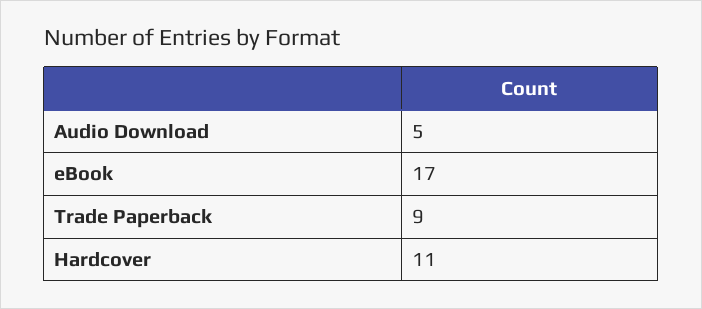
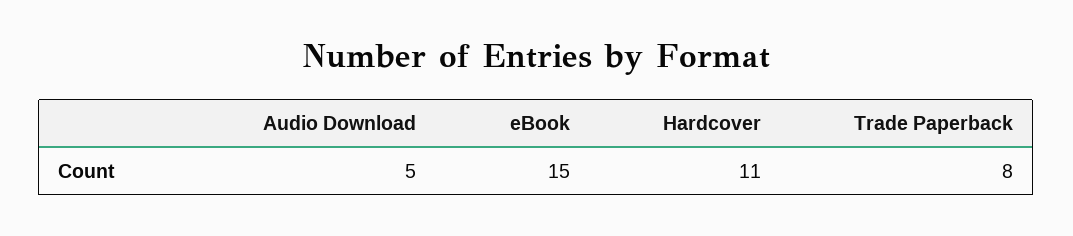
  {
    "Audio Download": 5,
-   "eBook": 17,
+   "eBook": 15,
-   "Trade Paperback": 9,
+   "Trade Paperback": 8,
    "Hardcover": 11
  }

